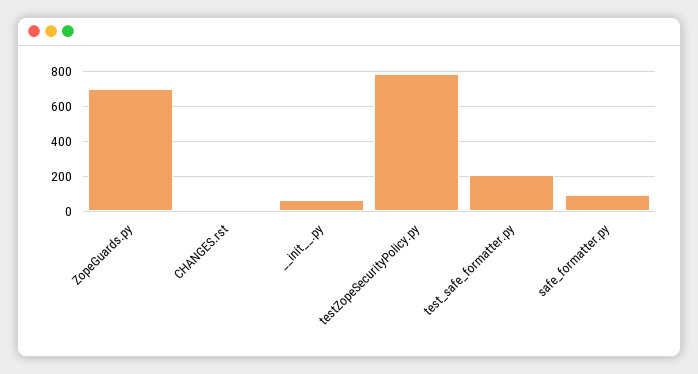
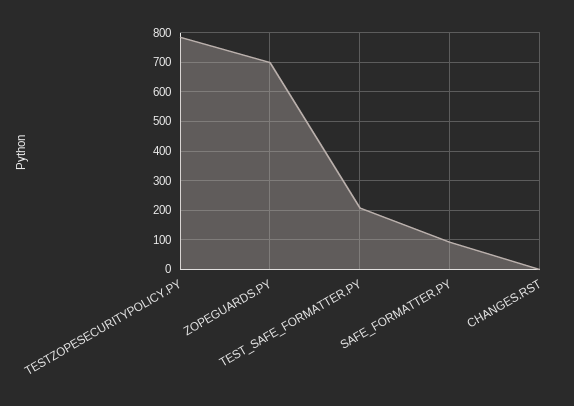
  {
    "ZopeGuards.py": 700,
    "CHANGES.rst": 0,
-   "__init__.py": 50,
    "testZopeSecurityPolicy.py": 775,
    "test_safe_formatter.py": 200,
    "safe_formatter.py": 100
  }

